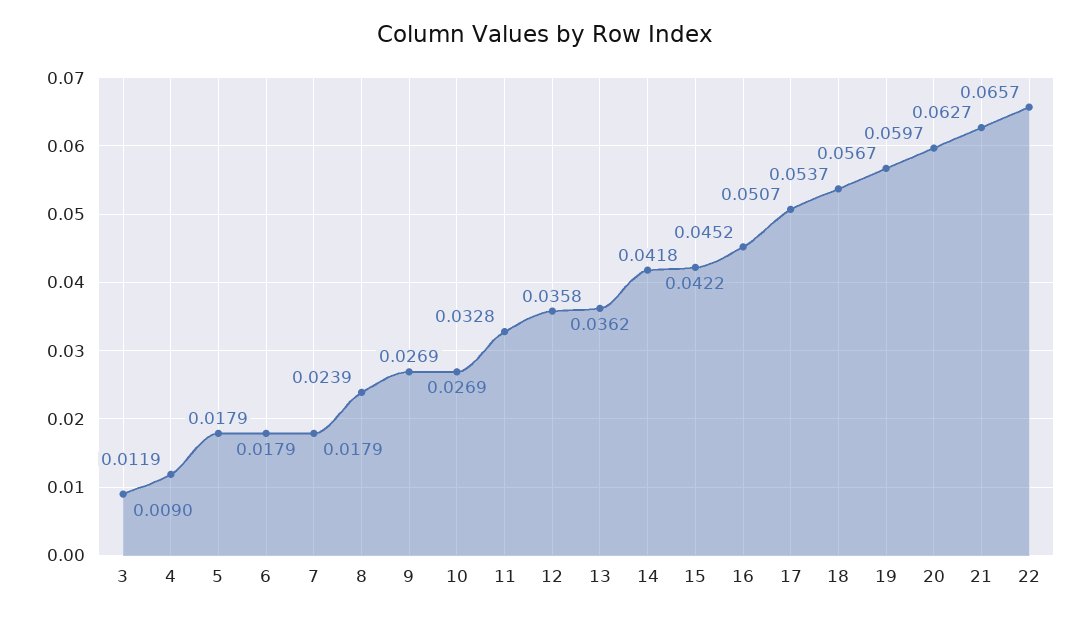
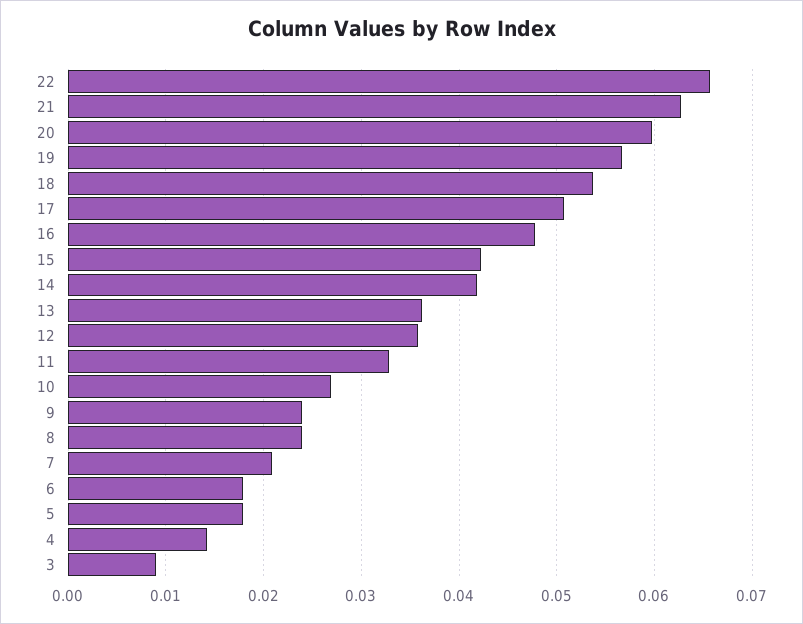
  {
    "3": 0.009,
-   "4": 0.0119,
+   "4": 0.014,
    "5": 0.0179,
    "6": 0.0179,
-   "7": 0.0179,
+   "7": 0.021,
    "8": 0.0239,
-   "9": 0.0269,
+   "9": 0.024,
    "10": 0.0269,
    "11": 0.0328,
    "12": 0.0358,
    "13": 0.0362,
    "14": 0.0418,
    "15": 0.0422,
-   "16": 0.0452,
+   "16": 0.048,
    "17": 0.0507,
    "18": 0.0537,
    "19": 0.0567,
    "20": 0.0597,
    "21": 0.0627,
    "22": 0.0657
  }

